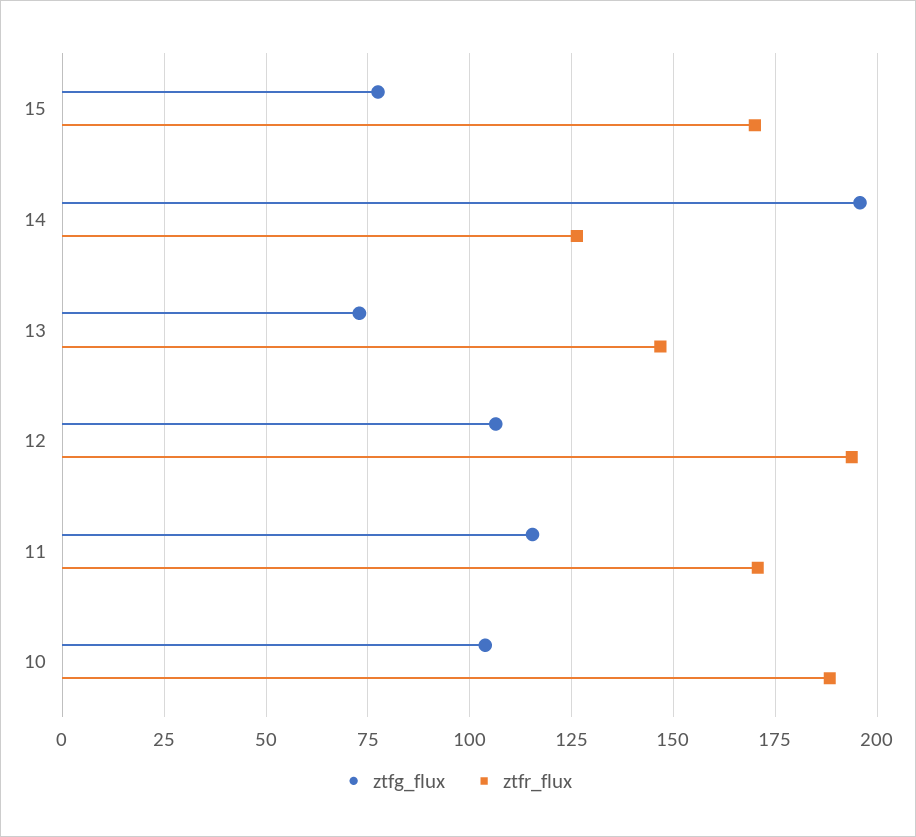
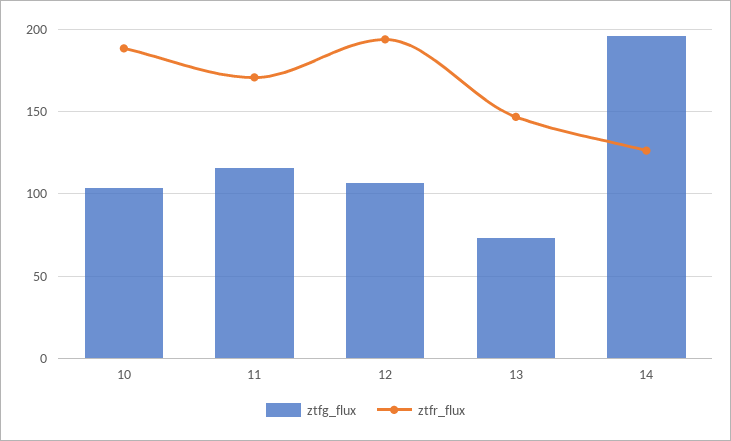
  {
    "ztfg_flux": {
-     "15": 77.5,
      "14": 195,
      "13": 72.5,
      "12": 107.5,
      "11": 115,
      "10": 105
    },
    "ztfr_flux": {
-     "15": 170,
      "14": 127.5,
      "13": 147.5,
      "12": 195,
      "11": 170,
      "10": 187.5
    }
  }

